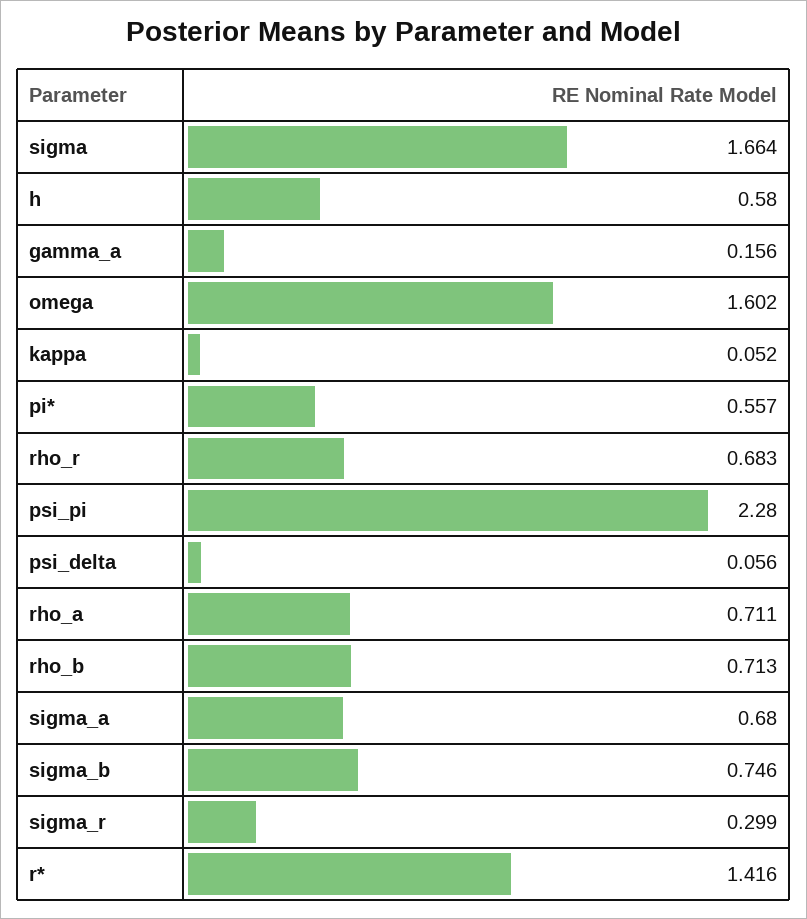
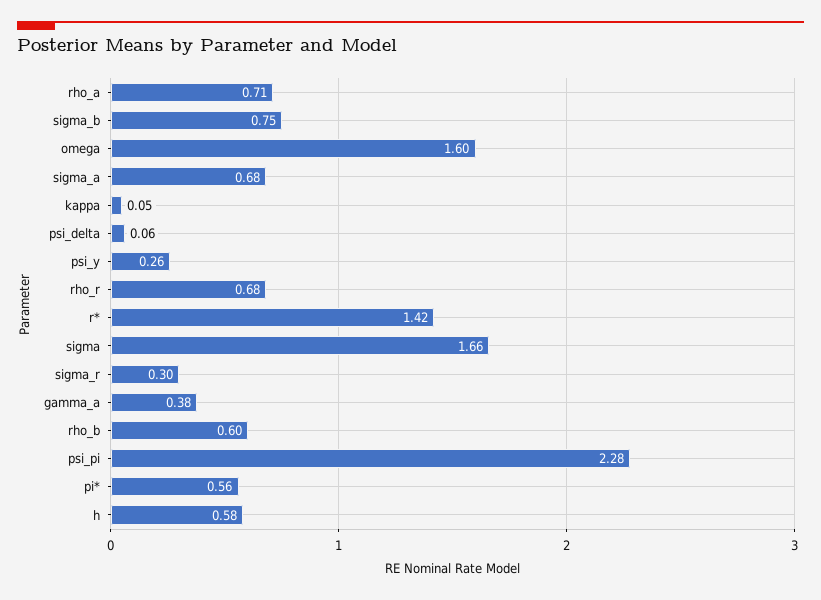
  {
    "sigma": 1.664,
    "h": 0.58,
-   "gamma_a": 0.156,
+   "gamma_a": 0.38,
    "omega": 1.602,
    "kappa": 0.052,
    "pi*": 0.557,
    "rho_r": 0.683,
    "psi_pi": 2.28,
    "psi_delta": 0.056,
    "rho_a": 0.711,
-   "rho_b": 0.713,
+   "rho_b": 0.6,
    "sigma_a": 0.68,
    "sigma_b": 0.746,
    "sigma_r": 0.299,
-   "r*": 1.416
+   "r*": 1.416,
+   "psi_y": 0.26
  }

